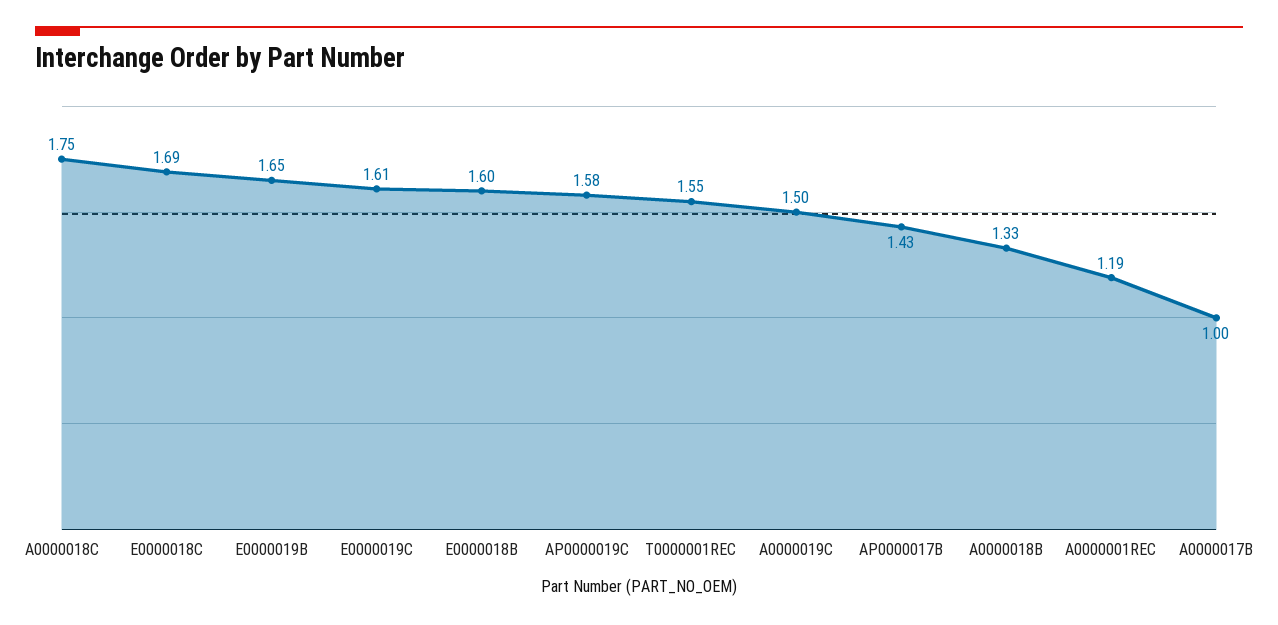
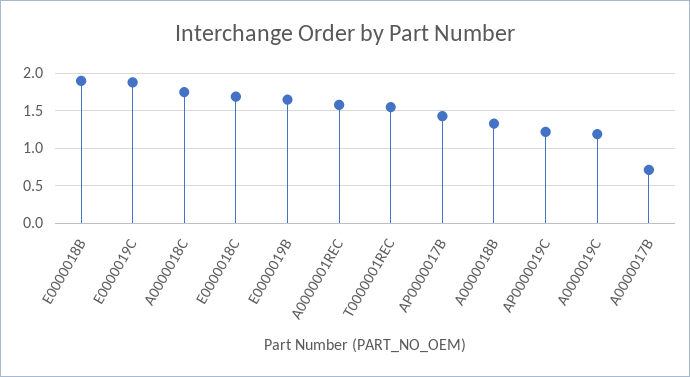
  {
    "A0000018C": 1.75,
    "E0000018C": 1.69,
    "E0000019B": 1.65,
-   "E0000019C": 1.61,
+   "E0000019C": 1.9,
-   "E0000018B": 1.6,
+   "E0000018B": 1.9,
-   "AP0000019C": 1.58,
+   "AP0000019C": 1.2,
    "T0000001REC": 1.55,
-   "A0000019C": 1.5,
+   "A0000019C": 1.2,
    "AP0000017B": 1.43,
    "A0000018B": 1.33,
-   "A0000001REC": 1.19,
+   "A0000001REC": 1.6,
-   "A0000017B": 1
+   "A0000017B": 0.7
  }

